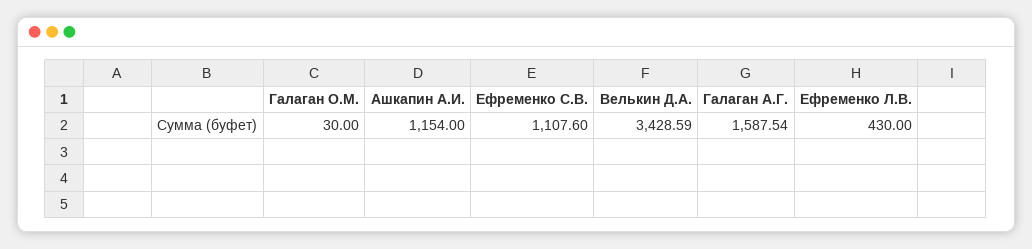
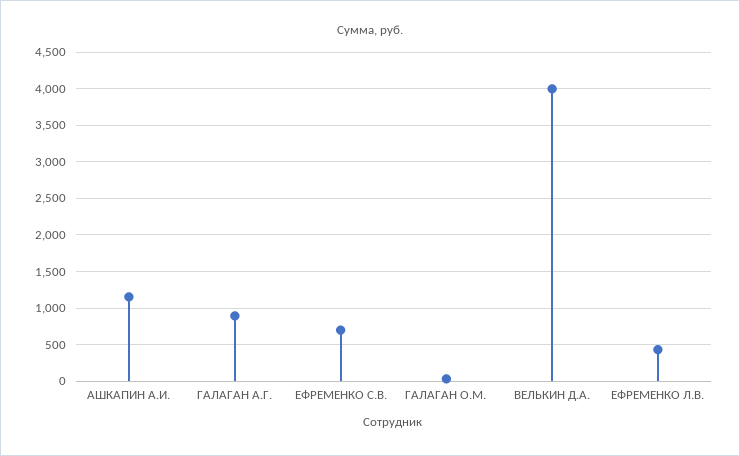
  {
    "Галаган О.М.": 30,
    "Ашкапин А.И.": 1154,
-   "Ефременко С.В.": 1107.6,
+   "Ефременко С.В.": 700,
-   "Велькин Д.А.": 3428.59,
+   "Велькин Д.А.": 4000,
-   "Галаган А.Г.": 1587.54,
+   "Галаган А.Г.": 900,
    "Ефременко Л.В.": 430
  }

